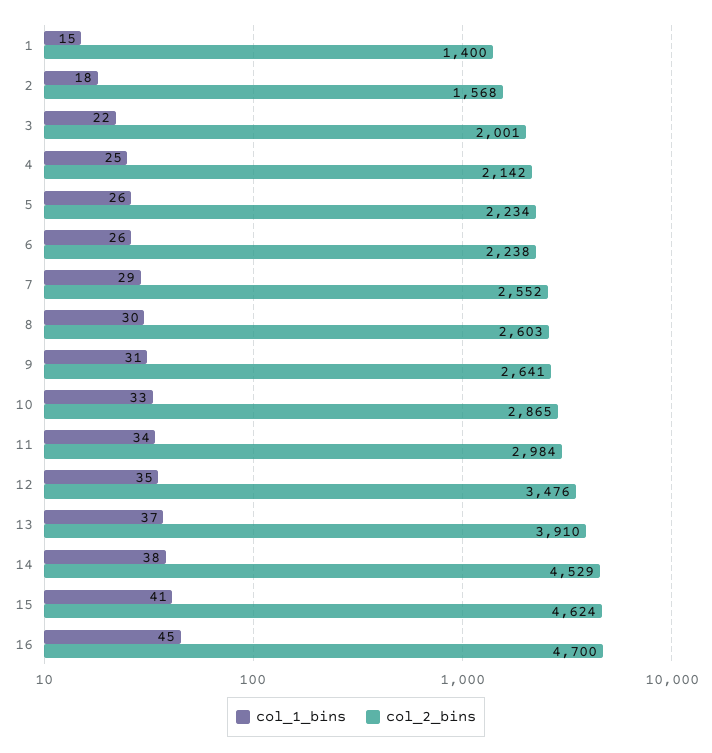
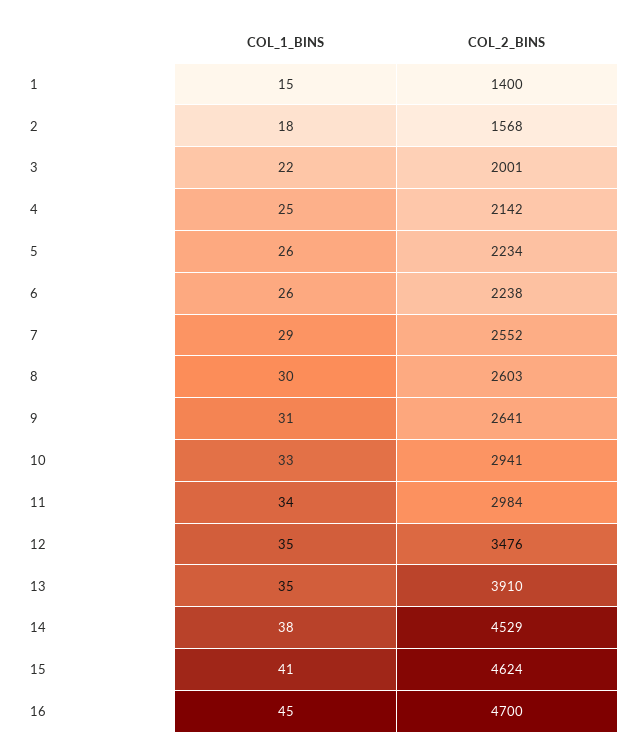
  {
    "col_1_bins": {
      "1": 15,
      "2": 18,
      "3": 22,
      "4": 25,
      "5": 26,
      "6": 26,
      "7": 29,
      "8": 30,
      "9": 31,
      "10": 33,
      "11": 34,
      "12": 35,
-     "13": 37,
+     "13": 35,
      "14": 38,
      "15": 41,
      "16": 45
    },
    "col_2_bins": {
      "1": 1400,
      "2": 1568,
      "3": 2001,
      "4": 2142,
      "5": 2234,
      "6": 2238,
      "7": 2552,
      "8": 2603,
      "9": 2641,
-     "10": 2865,
+     "10": 2941,
      "11": 2984,
      "12": 3476,
      "13": 3910,
      "14": 4529,
      "15": 4624,
      "16": 4700
    }
  }

